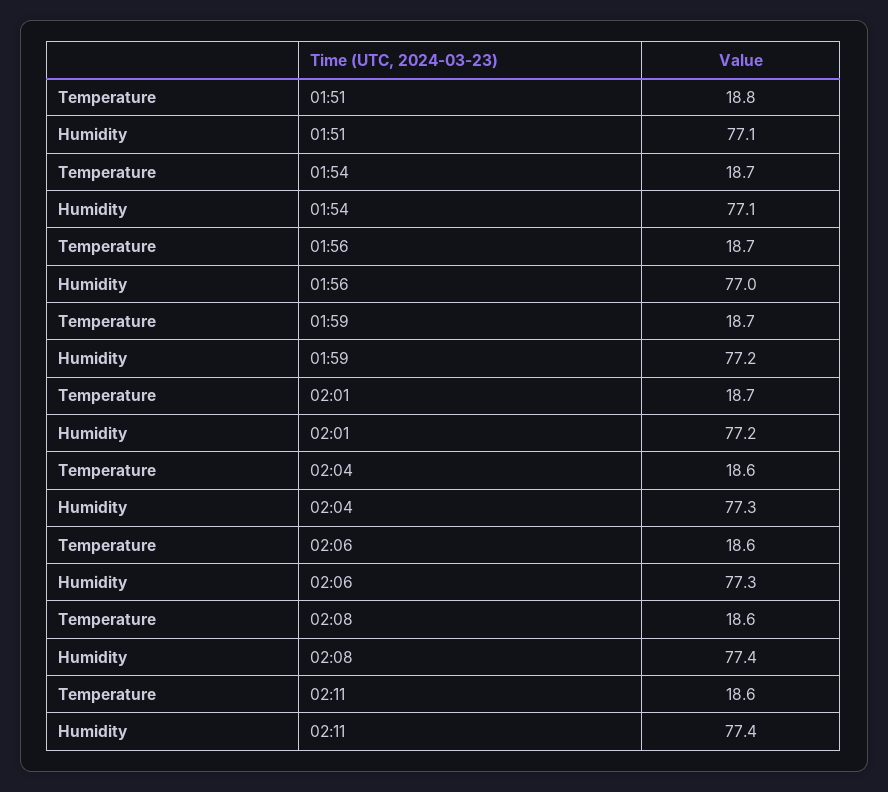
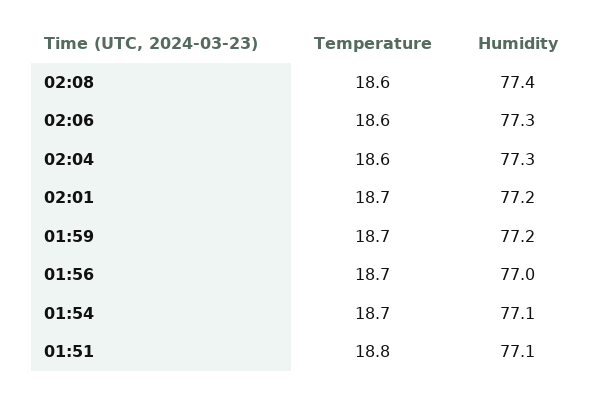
  {
    "Temperature": {
      "01:51": 18.8,
      "01:54": 18.7,
      "01:56": 18.7,
      "01:59": 18.7,
      "02:01": 18.7,
      "02:04": 18.6,
      "02:06": 18.6,
-     "02:08": 18.6,
+     "02:08": 18.6
-     "02:11": 18.6
    },
    "Humidity": {
      "01:51": 77.1,
      "01:54": 77.1,
      "01:56": 77,
      "01:59": 77.2,
      "02:01": 77.2,
      "02:04": 77.3,
      "02:06": 77.3,
-     "02:08": 77.4,
+     "02:08": 77.4
-     "02:11": 77.4
    }
  }

